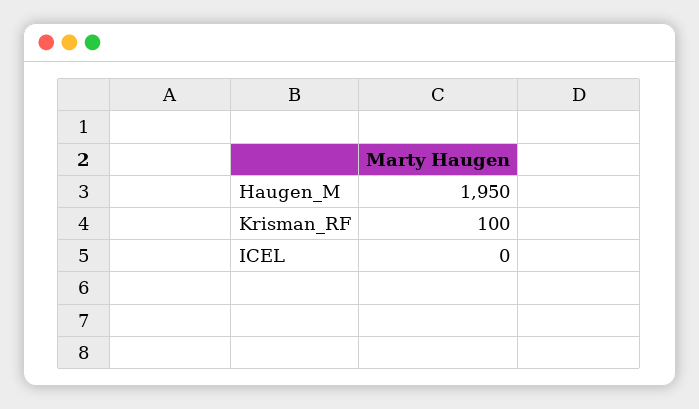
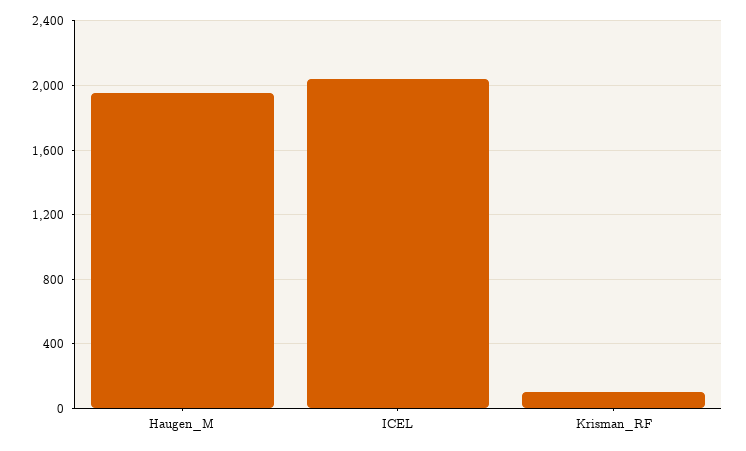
  {
    "Haugen_M": 1950,
    "Krisman_RF": 100,
-   "ICEL": 0
+   "ICEL": 2050
  }

